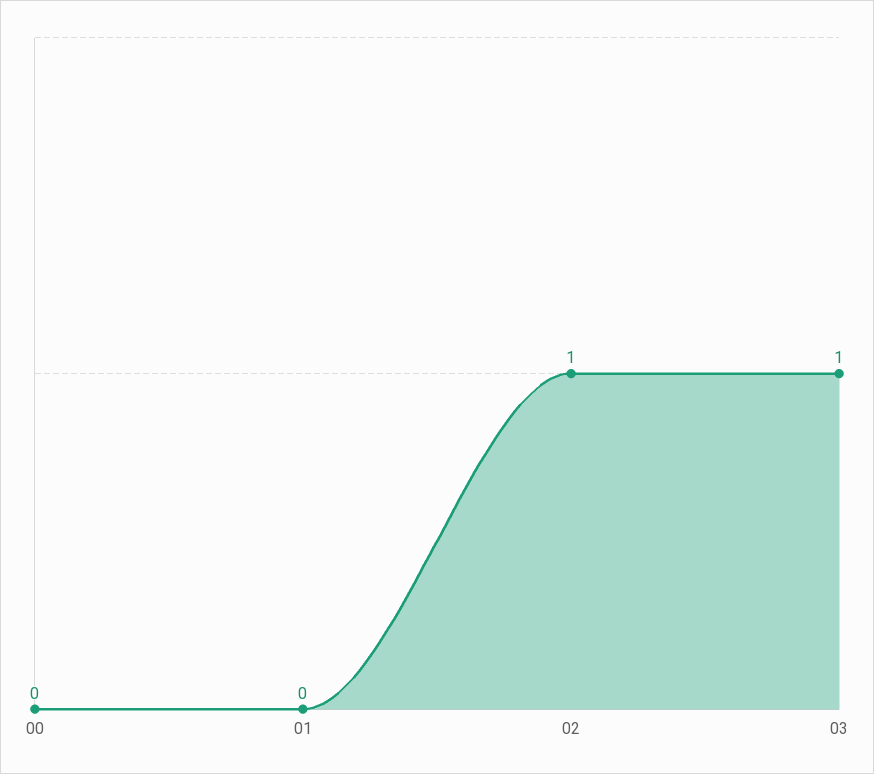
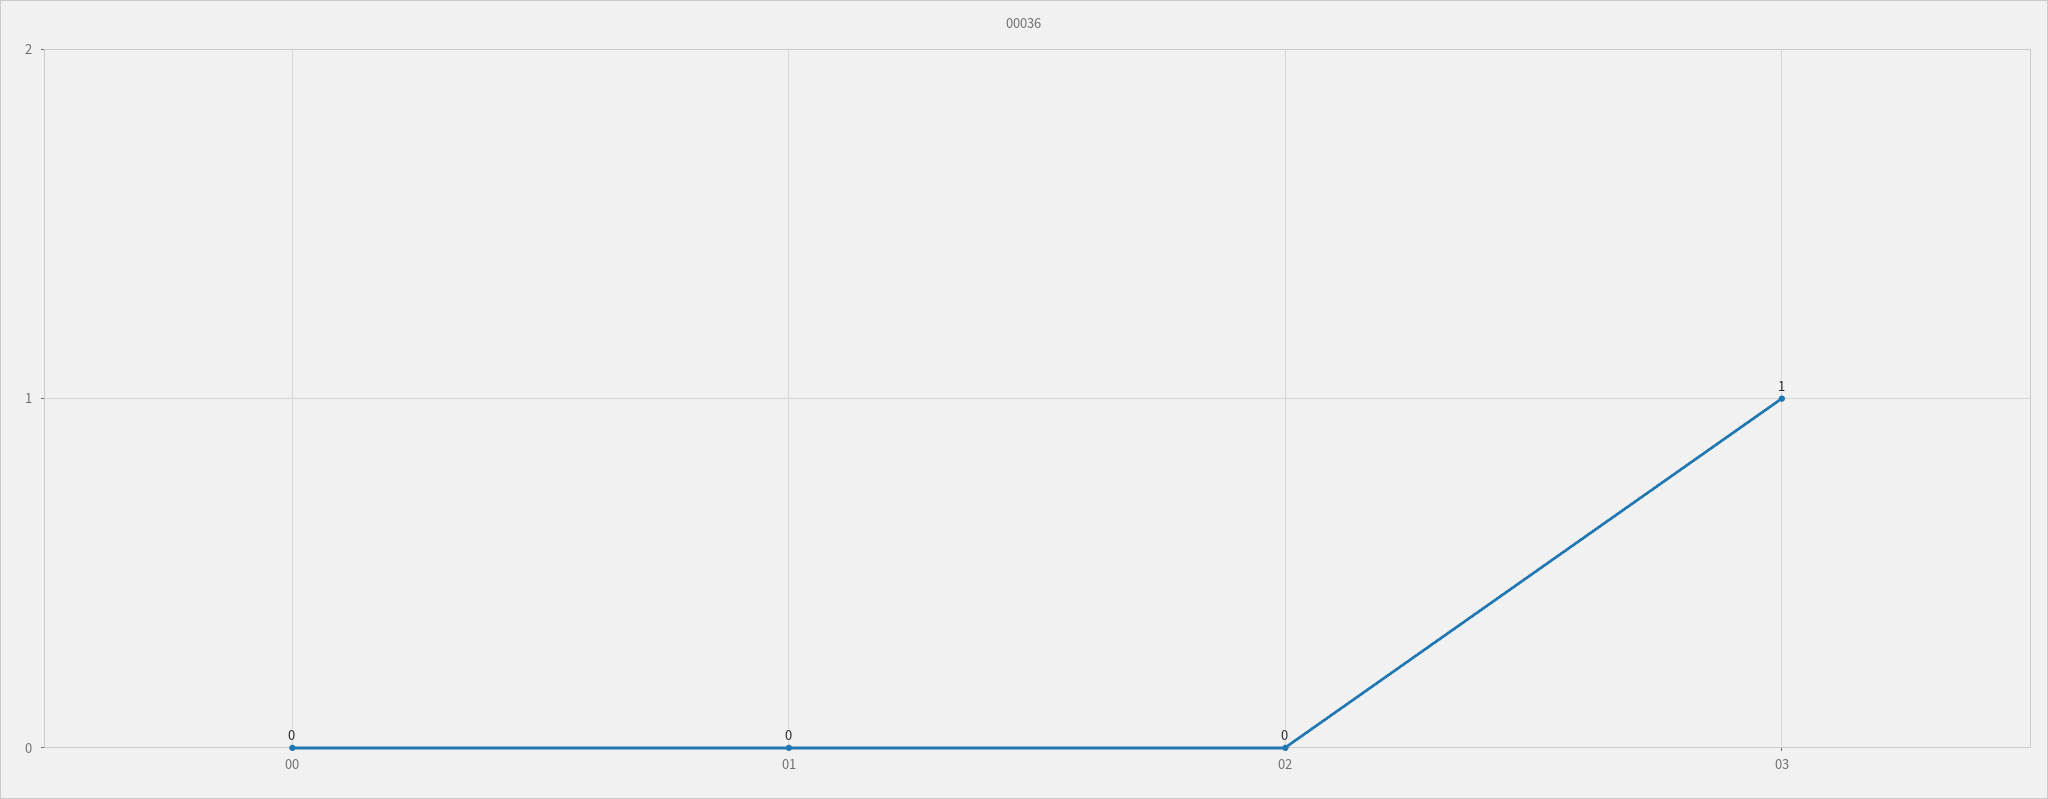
  {
    "00": 0,
    "01": 0,
-   "02": 1,
+   "02": 0,
    "03": 1
  }

